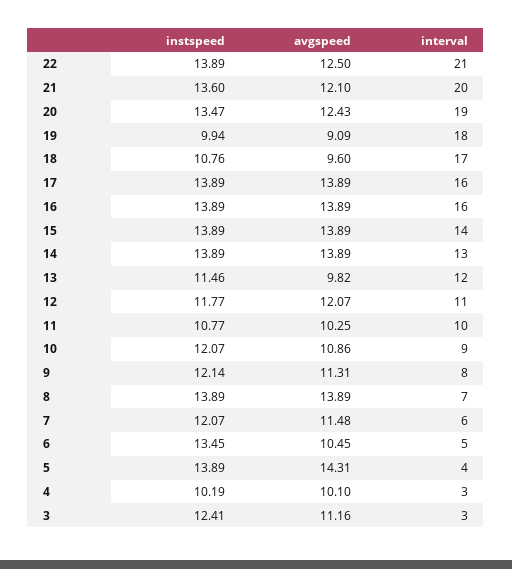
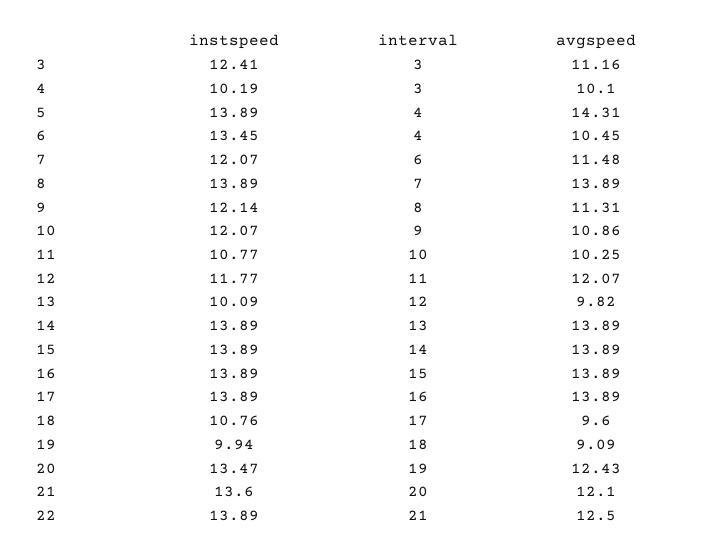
  {
    "instspeed": {
      "22": 13.89,
      "21": 13.6,
      "20": 13.47,
      "19": 9.94,
      "18": 10.76,
      "17": 13.89,
      "16": 13.89,
      "15": 13.89,
      "14": 13.89,
-     "13": 11.46,
+     "13": 10.09,
      "12": 11.77,
      "11": 10.77,
      "10": 12.07,
      "9": 12.14,
      "8": 13.89,
      "7": 12.07,
      "6": 13.45,
      "5": 13.89,
      "4": 10.19,
      "3": 12.41
    },
    "avgspeed": {
      "22": 12.5,
      "21": 12.1,
      "20": 12.43,
      "19": 9.09,
      "18": 9.6,
      "17": 13.89,
      "16": 13.89,
      "15": 13.89,
      "14": 13.89,
      "13": 9.82,
      "12": 12.07,
      "11": 10.25,
      "10": 10.86,
      "9": 11.31,
      "8": 13.89,
      "7": 11.48,
      "6": 10.45,
      "5": 14.31,
      "4": 10.1,
      "3": 11.16
    },
    "interval": {
      "22": 21,
      "21": 20,
      "20": 19,
      "19": 18,
      "18": 17,
      "17": 16,
-     "16": 16,
+     "16": 15,
      "15": 14,
      "14": 13,
      "13": 12,
      "12": 11,
      "11": 10,
      "10": 9,
      "9": 8,
      "8": 7,
      "7": 6,
-     "6": 5,
+     "6": 4,
      "5": 4,
      "4": 3,
      "3": 3
    }
  }

